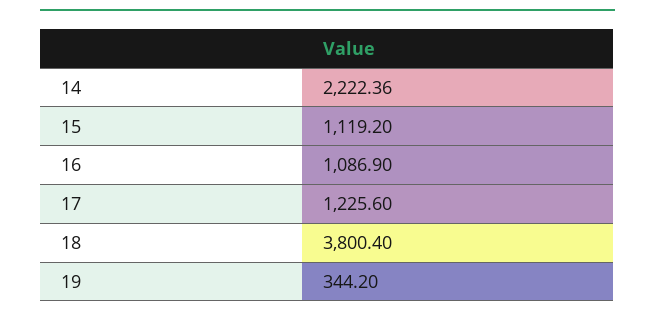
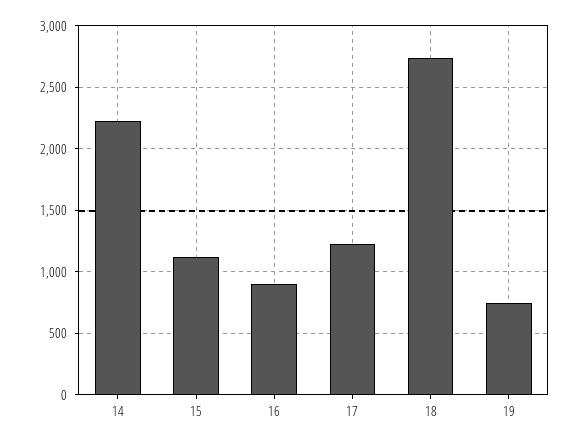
  {
    "14": 2222.36,
    "15": 1119.2,
-   "16": 1086.9,
+   "16": 900,
    "17": 1225.6,
-   "18": 3800.4,
+   "18": 2750,
-   "19": 344.2
+   "19": 750
  }

